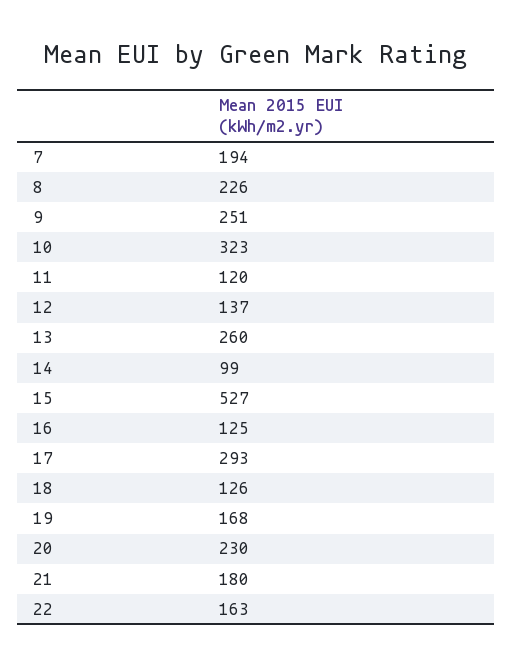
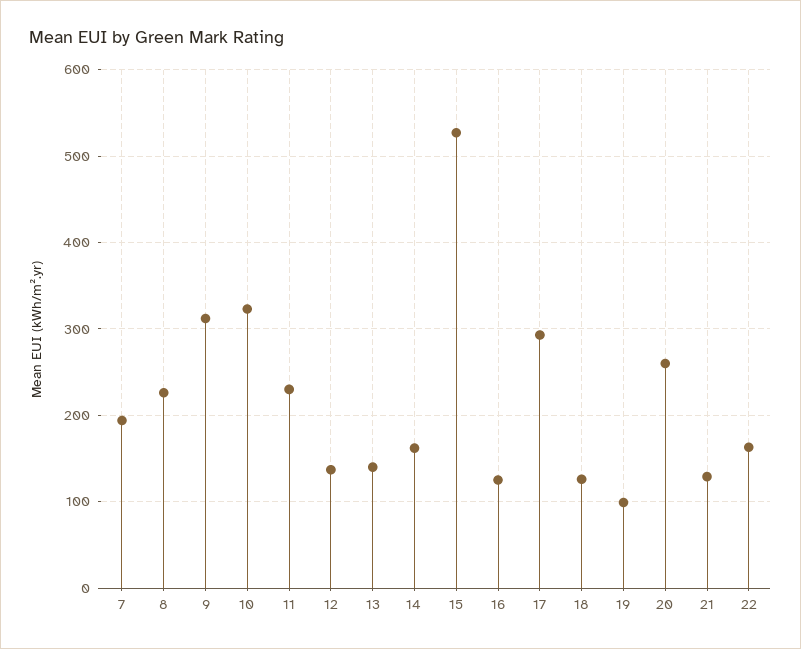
  {
    "7": 194,
    "8": 226,
-   "9": 251,
+   "9": 310,
    "10": 323,
-   "11": 120,
+   "11": 230,
    "12": 137,
-   "13": 260,
+   "13": 140,
-   "14": 99,
+   "14": 160,
    "15": 527,
    "16": 125,
    "17": 293,
    "18": 126,
-   "19": 168,
+   "19": 100,
-   "20": 230,
+   "20": 260,
-   "21": 180,
+   "21": 130,
    "22": 163
  }

